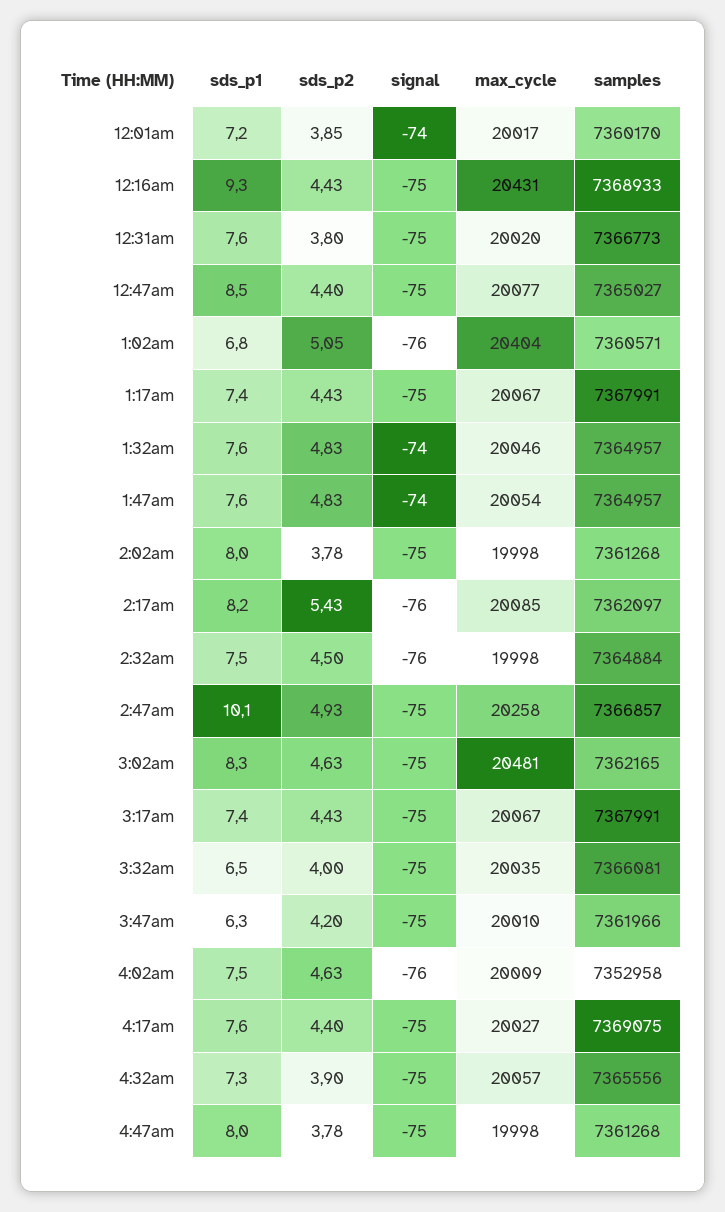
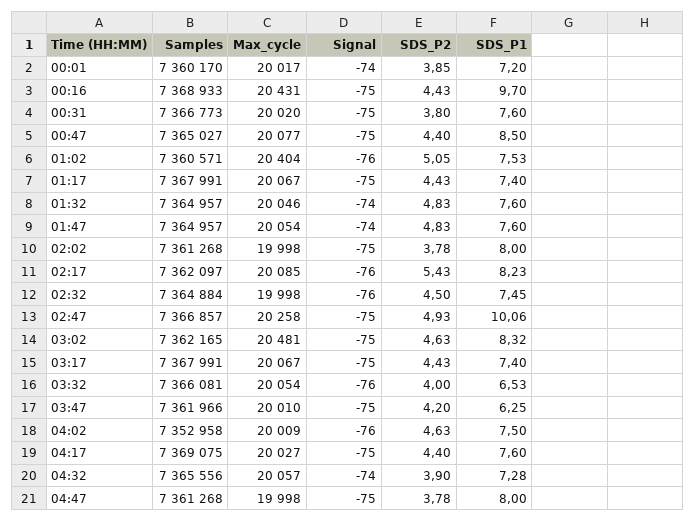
  {
    "sds_p1": {
      "12:01am": 7.2,
-     "12:16am": 9.3,
+     "12:16am": 9.7,
      "12:31am": 7.6,
      "12:47am": 8.5,
-     "1:02am": 6.8,
+     "1:02am": 7.53,
      "1:17am": 7.4,
      "1:32am": 7.6,
      "1:47am": 7.6,
      "2:02am": 8,
      "2:17am": 8.23,
      "2:32am": 7.45,
      "2:47am": 10.06,
      "3:02am": 8.32,
      "3:17am": 7.4,
      "3:32am": 6.53,
      "3:47am": 6.25,
      "4:02am": 7.5,
      "4:17am": 7.6,
      "4:32am": 7.28,
      "4:47am": 8
    },
    "sds_p2": {
      "12:01am": 3.85,
      "12:16am": 4.43,
      "12:31am": 3.8,
      "12:47am": 4.4,
      "1:02am": 5.05,
      "1:17am": 4.43,
      "1:32am": 4.83,
      "1:47am": 4.83,
      "2:02am": 3.78,
      "2:17am": 5.43,
      "2:32am": 4.5,
      "2:47am": 4.93,
      "3:02am": 4.63,
      "3:17am": 4.43,
      "3:32am": 4,
      "3:47am": 4.2,
      "4:02am": 4.63,
      "4:17am": 4.4,
      "4:32am": 3.9,
      "4:47am": 3.78
    },
    "signal": {
      "12:01am": -74,
      "12:16am": -75,
      "12:31am": -75,
      "12:47am": -75,
      "1:02am": -76,
      "1:17am": -75,
      "1:32am": -74,
      "1:47am": -74,
      "2:02am": -75,
      "2:17am": -76,
      "2:32am": -76,
      "2:47am": -75,
      "3:02am": -75,
      "3:17am": -75,
-     "3:32am": -75,
+     "3:32am": -76,
      "3:47am": -75,
      "4:02am": -76,
      "4:17am": -75,
-     "4:32am": -75,
+     "4:32am": -74,
      "4:47am": -75
    },
    "max_cycle": {
      "12:01am": 20017,
      "12:16am": 20431,
      "12:31am": 20020,
      "12:47am": 20077,
      "1:02am": 20404,
      "1:17am": 20067,
      "1:32am": 20046,
      "1:47am": 20054,
      "2:02am": 19998,
      "2:17am": 20085,
      "2:32am": 19998,
      "2:47am": 20258,
      "3:02am": 20481,
      "3:17am": 20067,
-     "3:32am": 20035,
+     "3:32am": 20054,
      "3:47am": 20010,
      "4:02am": 20009,
      "4:17am": 20027,
      "4:32am": 20057,
      "4:47am": 19998
    },
    "samples": {
      "12:01am": 7360170,
      "12:16am": 7368933,
      "12:31am": 7366773,
      "12:47am": 7365027,
      "1:02am": 7360571,
      "1:17am": 7367991,
      "1:32am": 7364957,
      "1:47am": 7364957,
      "2:02am": 7361268,
      "2:17am": 7362097,
      "2:32am": 7364884,
      "2:47am": 7366857,
      "3:02am": 7362165,
      "3:17am": 7367991,
      "3:32am": 7366081,
      "3:47am": 7361966,
      "4:02am": 7352958,
      "4:17am": 7369075,
      "4:32am": 7365556,
      "4:47am": 7361268
    }
  }

